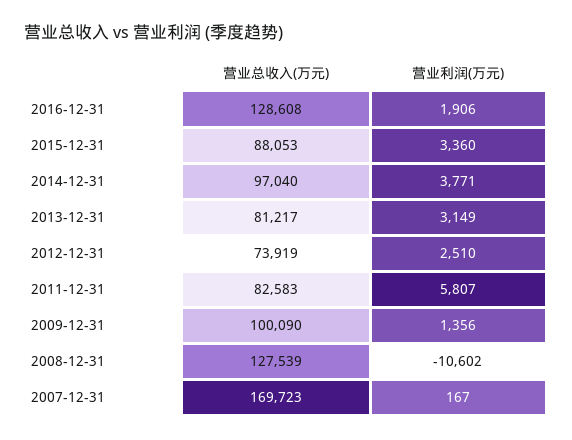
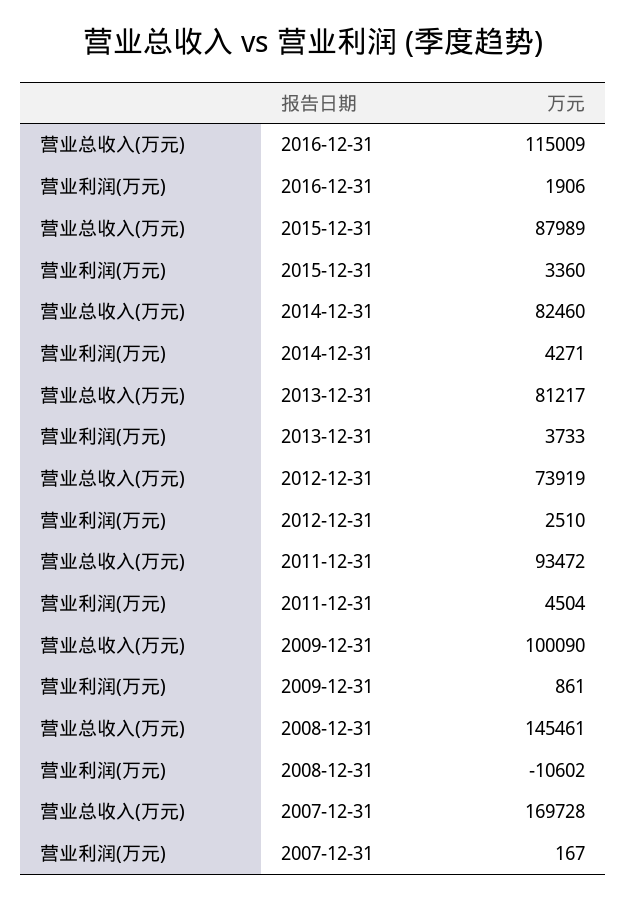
  {
    "营业总收入(万元)": {
-     "2016-12-31": 128608,
+     "2016-12-31": 115009,
-     "2015-12-31": 88053,
+     "2015-12-31": 87989,
-     "2014-12-31": 97040,
+     "2014-12-31": 82460,
      "2013-12-31": 81217,
      "2012-12-31": 73919,
-     "2011-12-31": 82583,
+     "2011-12-31": 93472,
      "2009-12-31": 100090,
-     "2008-12-31": 127539,
+     "2008-12-31": 145461,
-     "2007-12-31": 169723
+     "2007-12-31": 169728
    },
    "营业利润(万元)": {
      "2016-12-31": 1906,
      "2015-12-31": 3360,
-     "2014-12-31": 3771,
+     "2014-12-31": 4271,
-     "2013-12-31": 3149,
+     "2013-12-31": 3733,
      "2012-12-31": 2510,
-     "2011-12-31": 5807,
+     "2011-12-31": 4504,
-     "2009-12-31": 1356,
+     "2009-12-31": 861,
      "2008-12-31": -10602,
      "2007-12-31": 167
    }
  }

